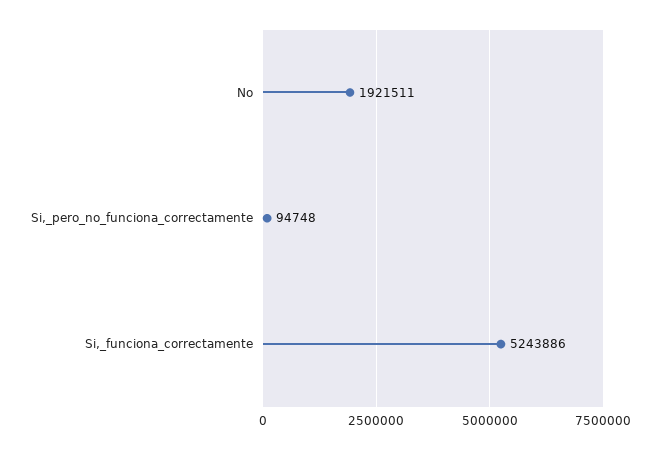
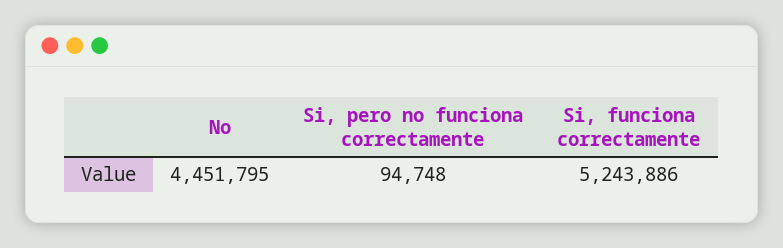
  {
-   "No": 1921511,
+   "No": 4451795,
    "Si,_pero_no_funciona_correctamente": 94748,
    "Si,_funciona_correctamente": 5243886
  }

